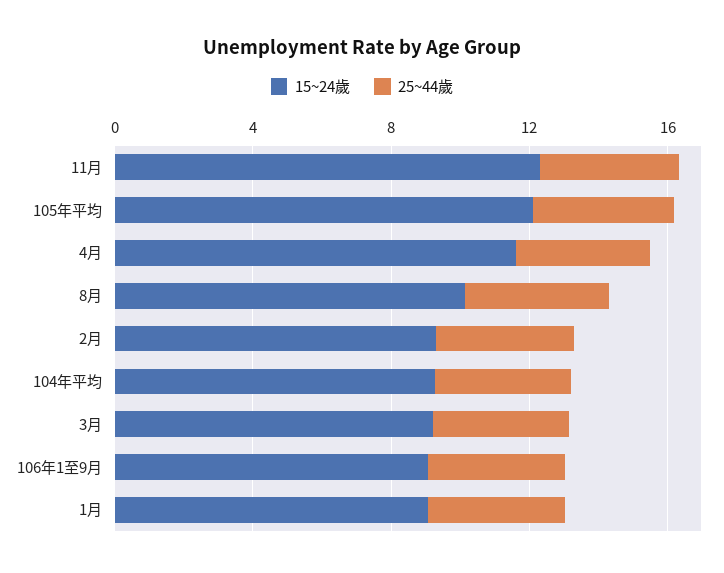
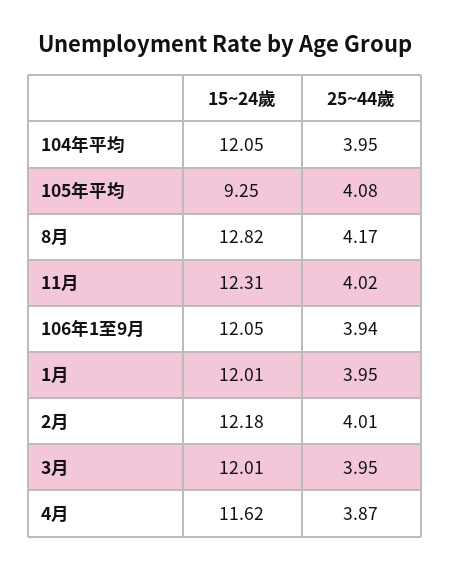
  {
    "15~24歲": {
      "11月": 12.31,
-     "105年平均": 12,
+     "105年平均": 9.25,
      "4月": 11.62,
-     "8月": 10,
+     "8月": 12.82,
-     "2月": 9,
+     "2月": 12.18,
-     "104年平均": 9,
+     "104年平均": 12.05,
-     "3月": 9,
+     "3月": 12.01,
-     "106年1至9月": 9,
+     "106年1至9月": 12.05,
-     "1月": 9
+     "1月": 12.01
    },
    "25~44歲": {
      "11月": 4.02,
      "105年平均": 4.08,
      "4月": 3.87,
      "8月": 4.17,
      "2月": 4.01,
      "104年平均": 3.95,
      "3月": 3.95,
      "106年1至9月": 3.94,
      "1月": 3.95
    }
  }

